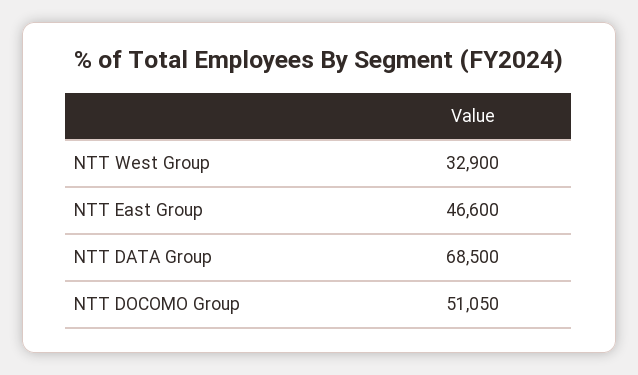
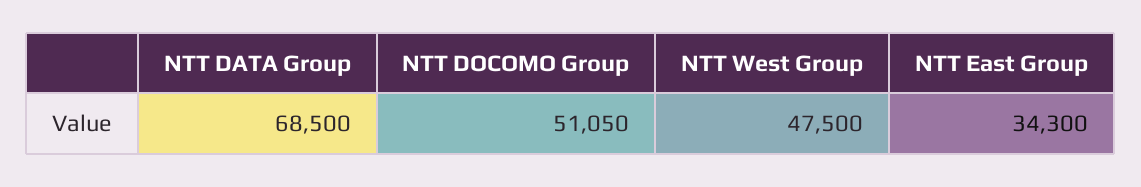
  {
-   "NTT West Group": 32900,
+   "NTT West Group": 47500,
-   "NTT East Group": 46600,
+   "NTT East Group": 34300,
    "NTT DATA Group": 68500,
    "NTT DOCOMO Group": 51050
  }

